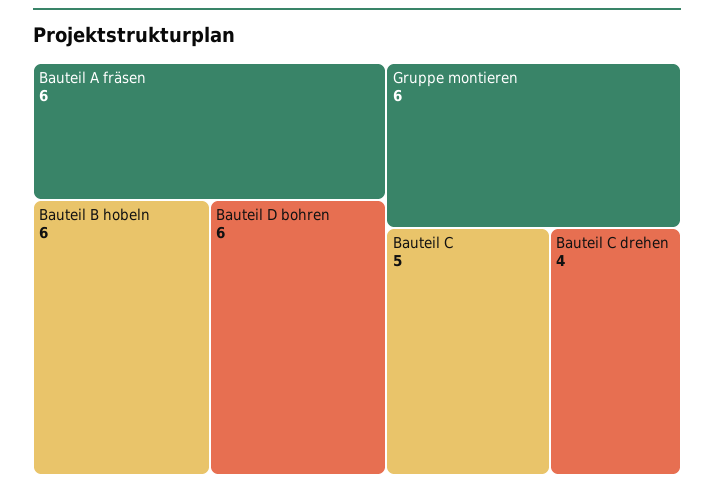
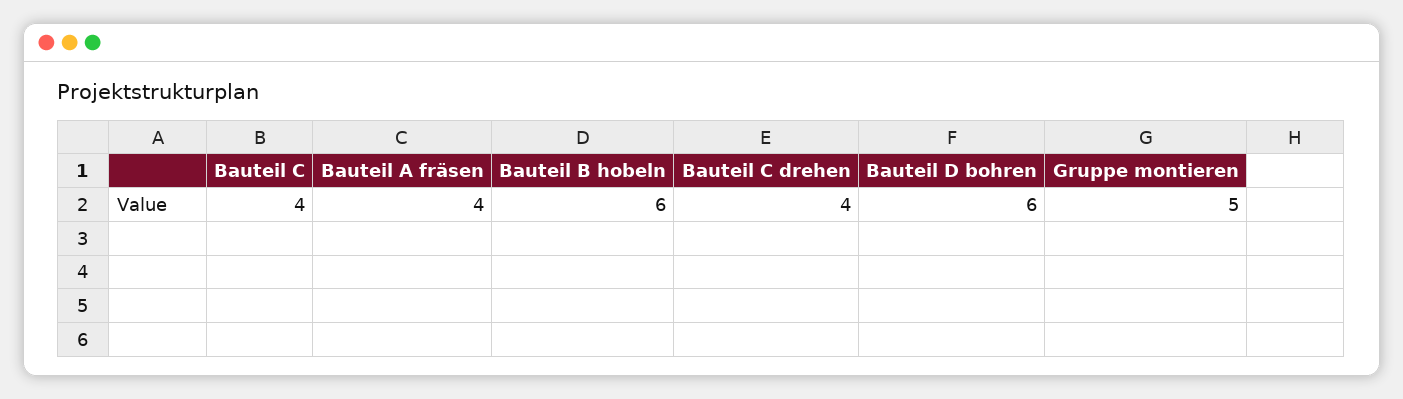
  {
-   "Bauteil A fräsen": 6,
+   "Bauteil A fräsen": 4,
    "Bauteil B hobeln": 6,
    "Bauteil D bohren": 6,
-   "Gruppe montieren": 6,
+   "Gruppe montieren": 5,
-   "Bauteil C": 5,
+   "Bauteil C": 4,
    "Bauteil C drehen": 4
  }

